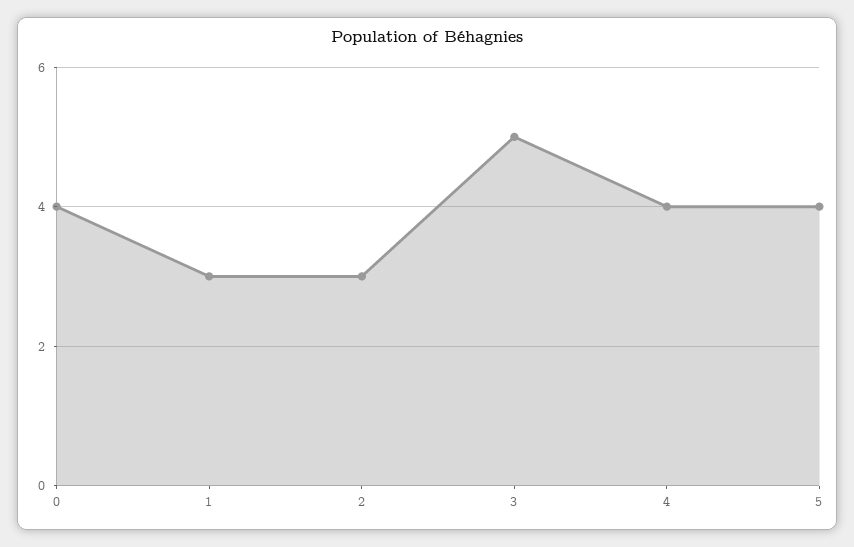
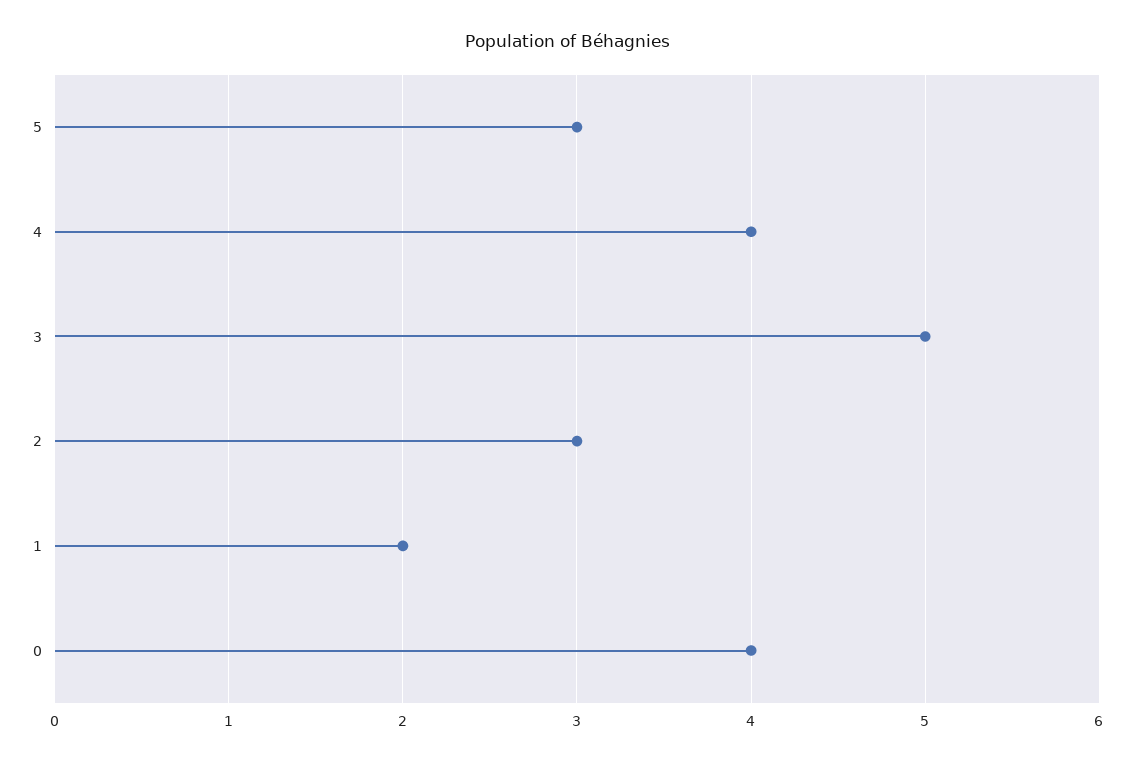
  {
    "0": 4,
-   "1": 3,
+   "1": 2,
    "2": 3,
    "3": 5,
    "4": 4,
-   "5": 4
+   "5": 3
  }

